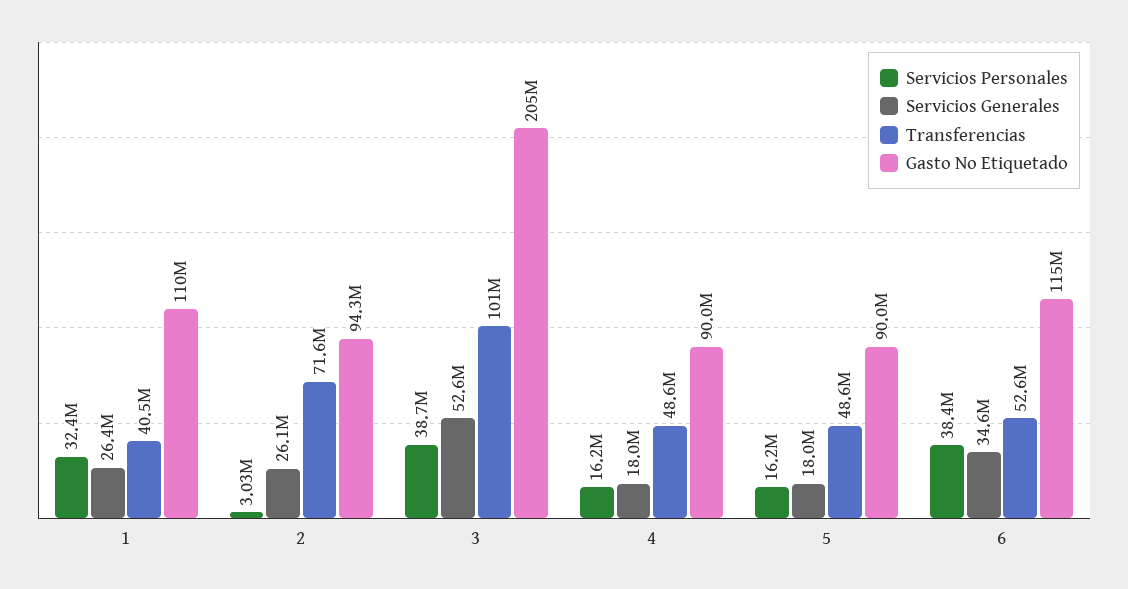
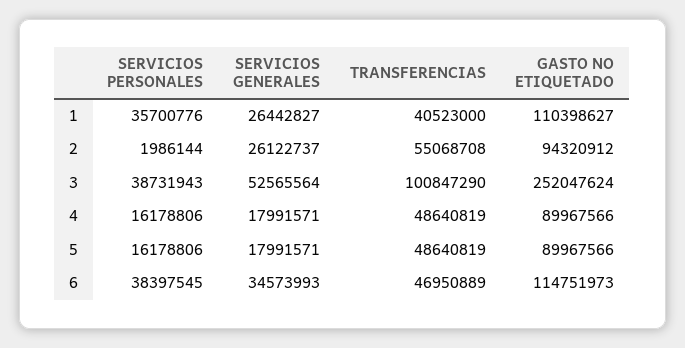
  {
    "Servicios Personales": {
-     "1": 32400000,
+     "1": 35700776,
-     "2": 3030000,
+     "2": 1986144,
      "3": 38731943,
      "4": 16178806,
      "5": 16178806,
      "6": 38397545
    },
    "Servicios Generales": {
      "1": 26442827,
      "2": 26122737,
      "3": 52565564,
      "4": 17991571,
      "5": 17991571,
      "6": 34573993
    },
    "Transferencias": {
      "1": 40523000,
-     "2": 71600000,
+     "2": 55068708,
      "3": 100847290,
      "4": 48640819,
      "5": 48640819,
-     "6": 52600000
+     "6": 46950889
    },
    "Gasto No Etiquetado": {
      "1": 110398627,
      "2": 94320912,
-     "3": 205000000,
+     "3": 252047624,
      "4": 89967566,
      "5": 89967566,
      "6": 114751973
    }
  }

